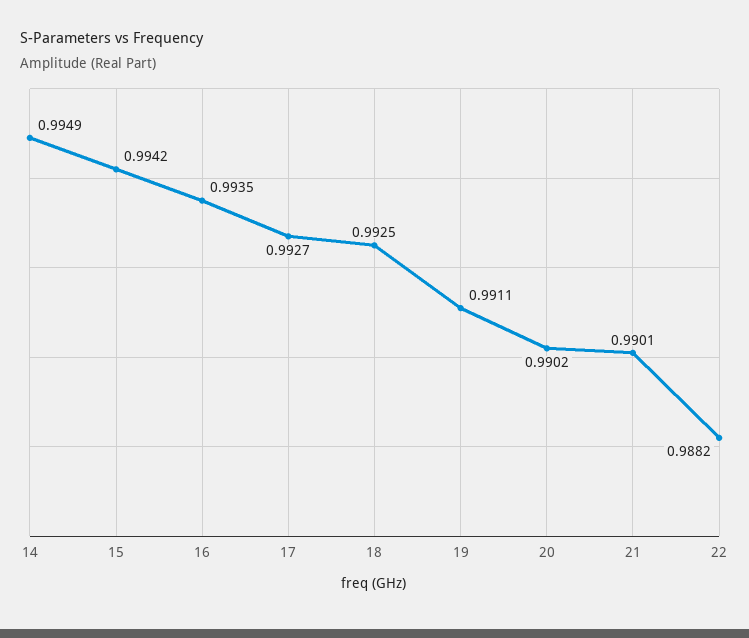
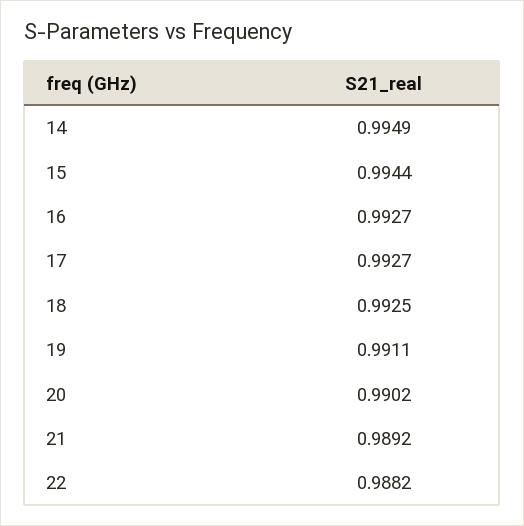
  {
    "14": 0.9949,
-   "15": 0.9942,
+   "15": 0.9944,
-   "16": 0.9935,
+   "16": 0.9927,
    "17": 0.9927,
    "18": 0.9925,
    "19": 0.9911,
    "20": 0.9902,
-   "21": 0.9901,
+   "21": 0.9892,
    "22": 0.9882
  }

